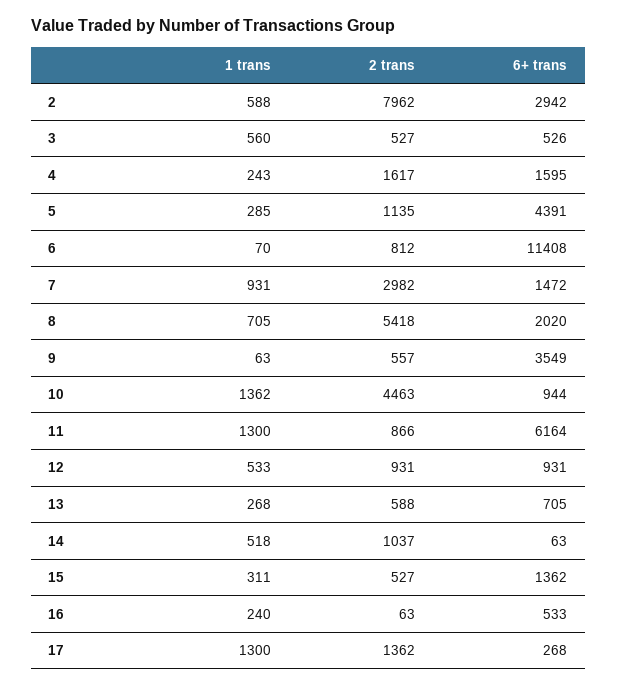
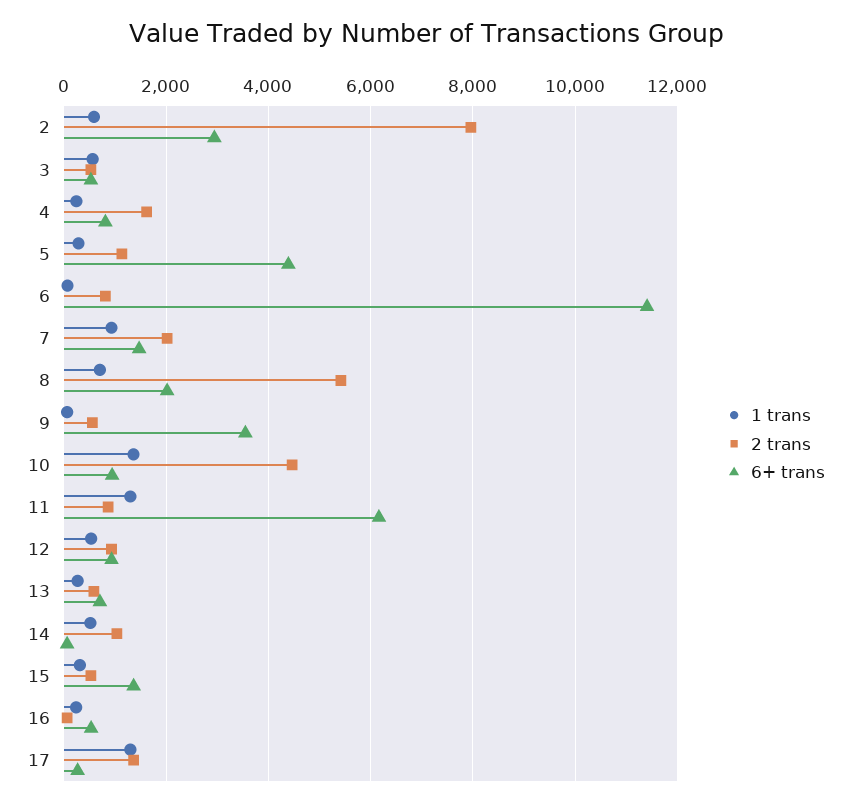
  {
    "1 trans": {
      "2": 588,
      "3": 560,
      "4": 243,
      "5": 285,
      "6": 70,
      "7": 931,
      "8": 705,
      "9": 63,
      "10": 1362,
      "11": 1300,
      "12": 533,
      "13": 268,
      "14": 518,
      "15": 311,
      "16": 240,
      "17": 1300
    },
    "2 trans": {
      "2": 7962,
      "3": 527,
      "4": 1617,
      "5": 1135,
      "6": 812,
-     "7": 2982,
+     "7": 2000,
      "8": 5418,
      "9": 557,
      "10": 4463,
      "11": 866,
      "12": 931,
      "13": 588,
      "14": 1037,
      "15": 527,
      "16": 63,
      "17": 1362
    },
    "6+ trans": {
      "2": 2942,
      "3": 526,
-     "4": 1595,
+     "4": 800,
      "5": 4391,
      "6": 11408,
      "7": 1472,
      "8": 2020,
      "9": 3549,
      "10": 944,
      "11": 6164,
      "12": 931,
      "13": 705,
      "14": 63,
      "15": 1362,
      "16": 533,
      "17": 268
    }
  }

